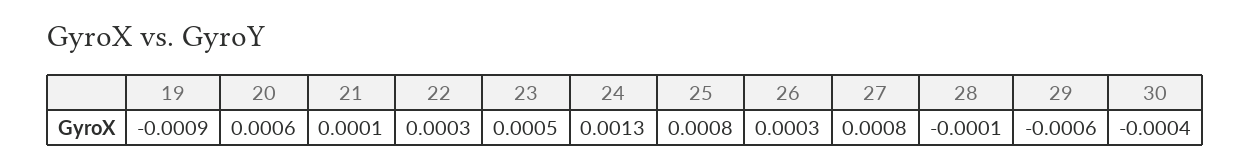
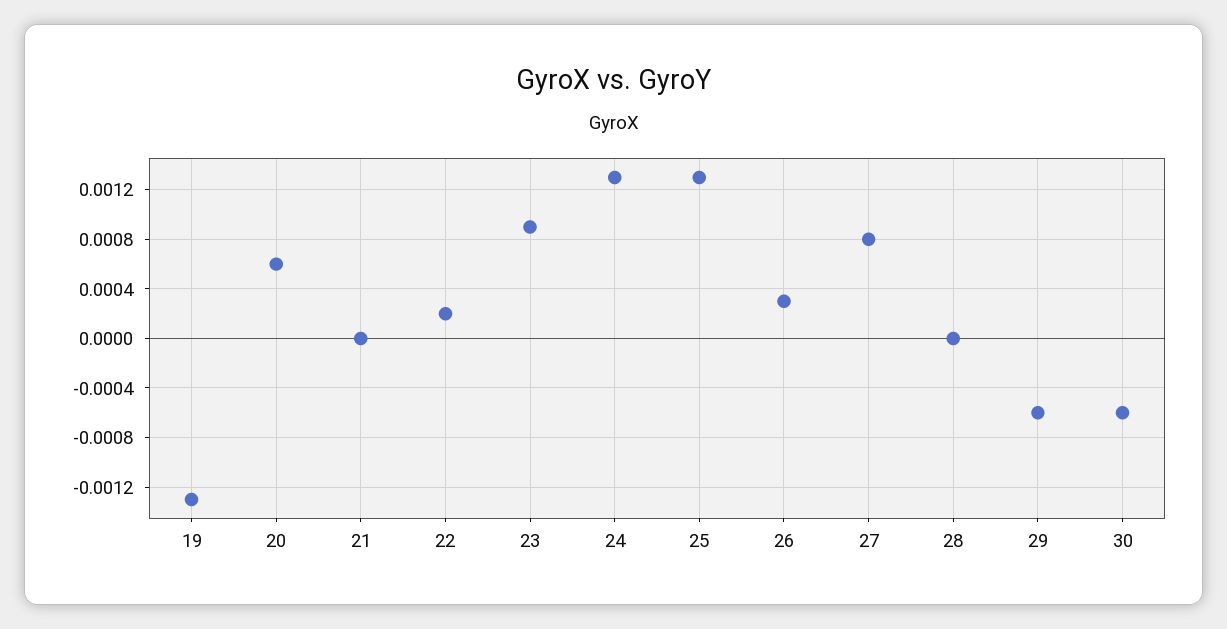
  {
-   "19": -0.0009,
+   "19": -0.0013,
    "20": 0.0006,
-   "21": 0.0001,
+   "21": 0,
-   "22": 0.0003,
+   "22": 0.0002,
-   "23": 0.0005,
+   "23": 0.0009,
    "24": 0.0013,
-   "25": 0.0008,
+   "25": 0.0013,
    "26": 0.0003,
    "27": 0.0008,
-   "28": -0.0001,
+   "28": 0,
    "29": -0.0006,
-   "30": -0.0004
+   "30": -0.0006
  }

